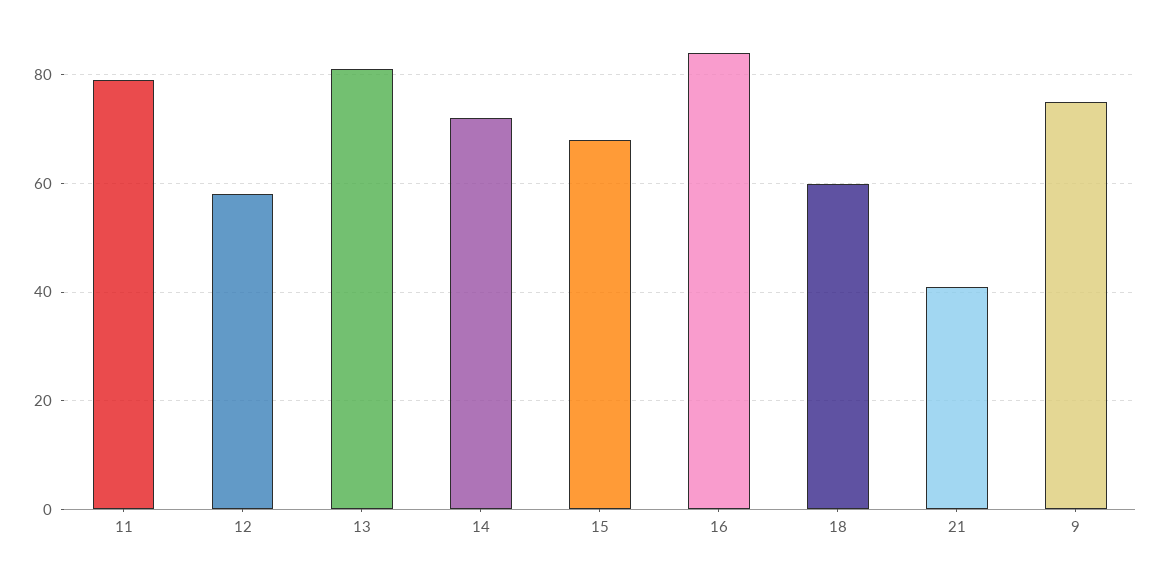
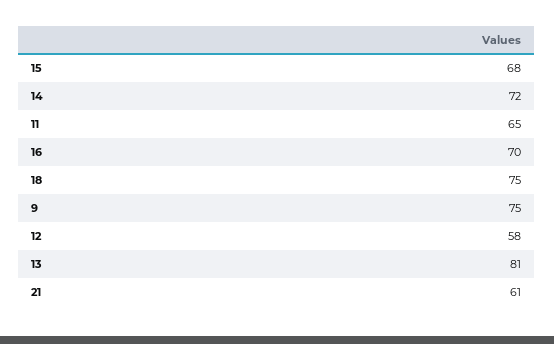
  {
-   "11": 80,
+   "11": 65,
    "12": 58,
    "13": 81,
    "14": 72,
    "15": 68,
-   "16": 85,
+   "16": 70,
-   "18": 60,
+   "18": 75,
-   "21": 40,
+   "21": 61,
    "9": 75
  }

